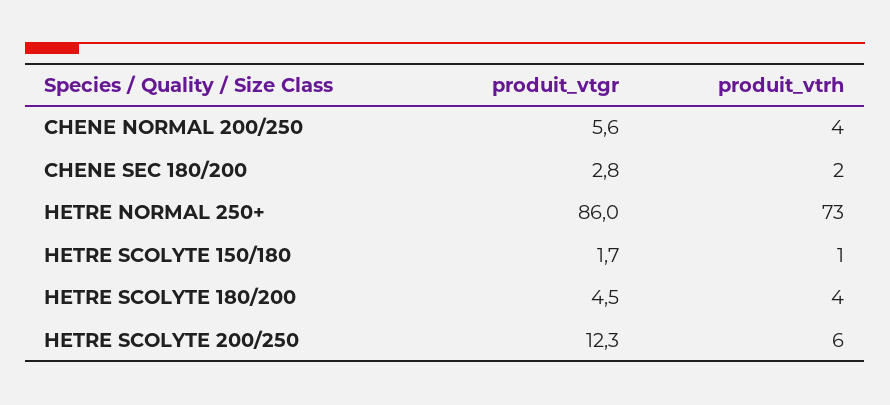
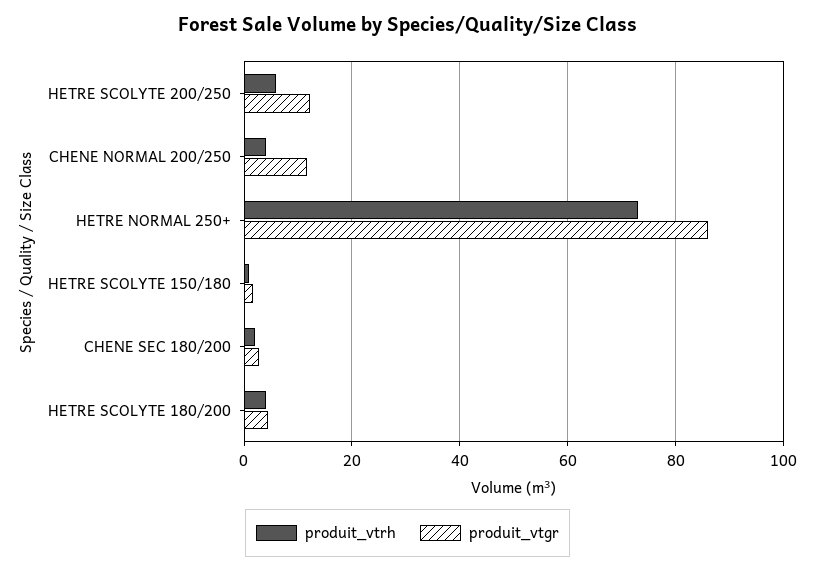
  {
    "produit_vtgr": {
-     "CHENE NORMAL 200/250": 5.6,
+     "CHENE NORMAL 200/250": 12,
      "CHENE SEC 180/200": 2.8,
      "HETRE NORMAL 250+": 86,
      "HETRE SCOLYTE 150/180": 1.7,
      "HETRE SCOLYTE 180/200": 4.5,
      "HETRE SCOLYTE 200/250": 12.3
    },
    "produit_vtrh": {
      "CHENE NORMAL 200/250": 4,
      "CHENE SEC 180/200": 2,
      "HETRE NORMAL 250+": 73,
      "HETRE SCOLYTE 150/180": 1,
      "HETRE SCOLYTE 180/200": 4,
      "HETRE SCOLYTE 200/250": 6
    }
  }

